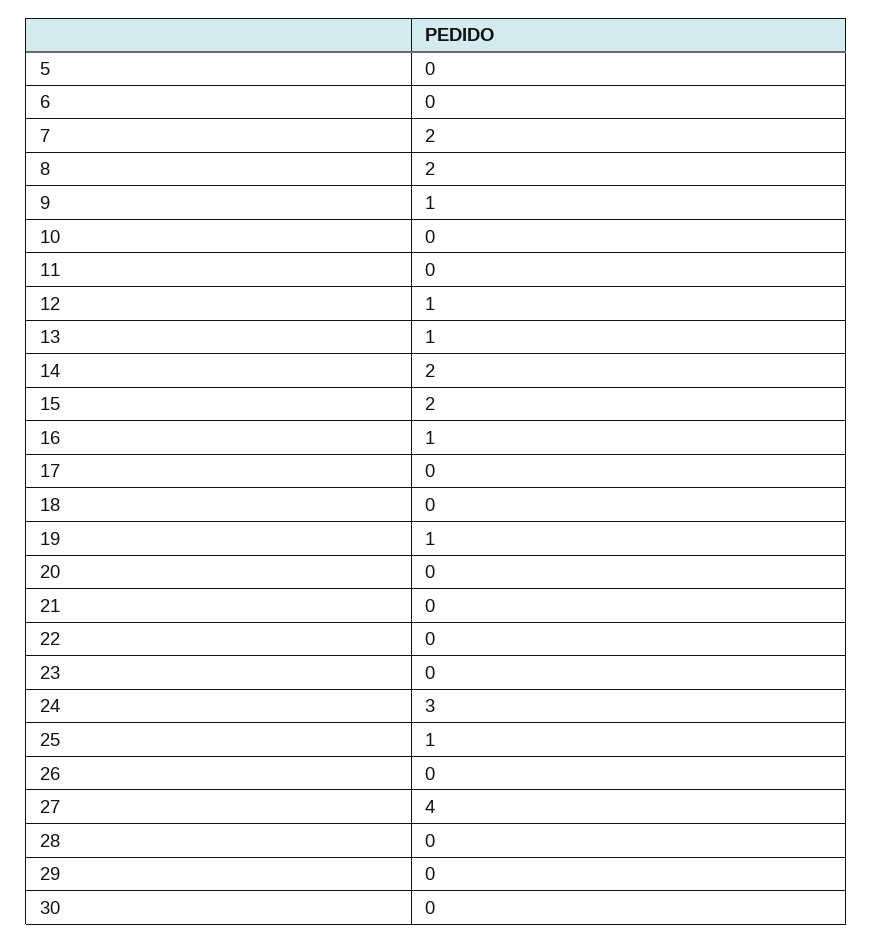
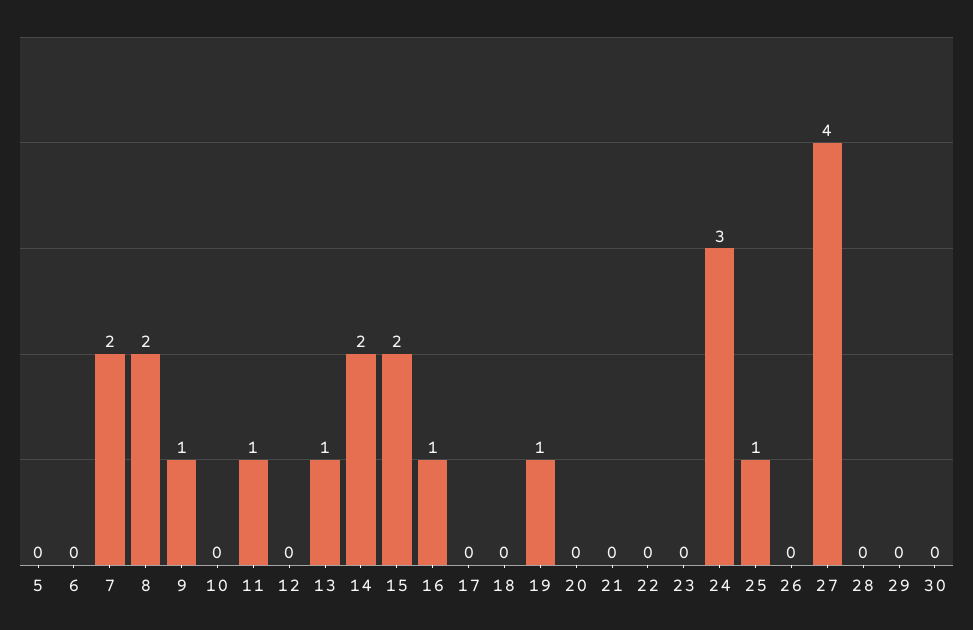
  {
    "5": 0,
    "6": 0,
    "7": 2,
    "8": 2,
    "9": 1,
    "10": 0,
-   "11": 0,
+   "11": 1,
-   "12": 1,
+   "12": 0,
    "13": 1,
    "14": 2,
    "15": 2,
    "16": 1,
    "17": 0,
    "18": 0,
    "19": 1,
    "20": 0,
    "21": 0,
    "22": 0,
    "23": 0,
    "24": 3,
    "25": 1,
    "26": 0,
    "27": 4,
    "28": 0,
    "29": 0,
    "30": 0
  }

